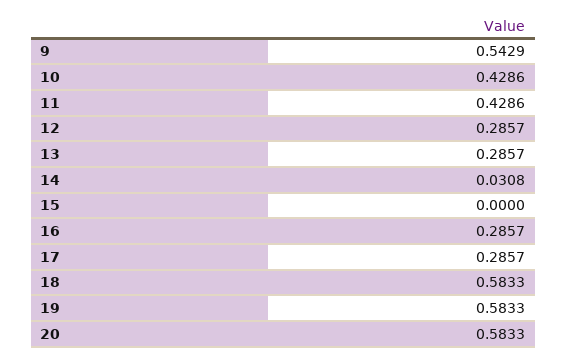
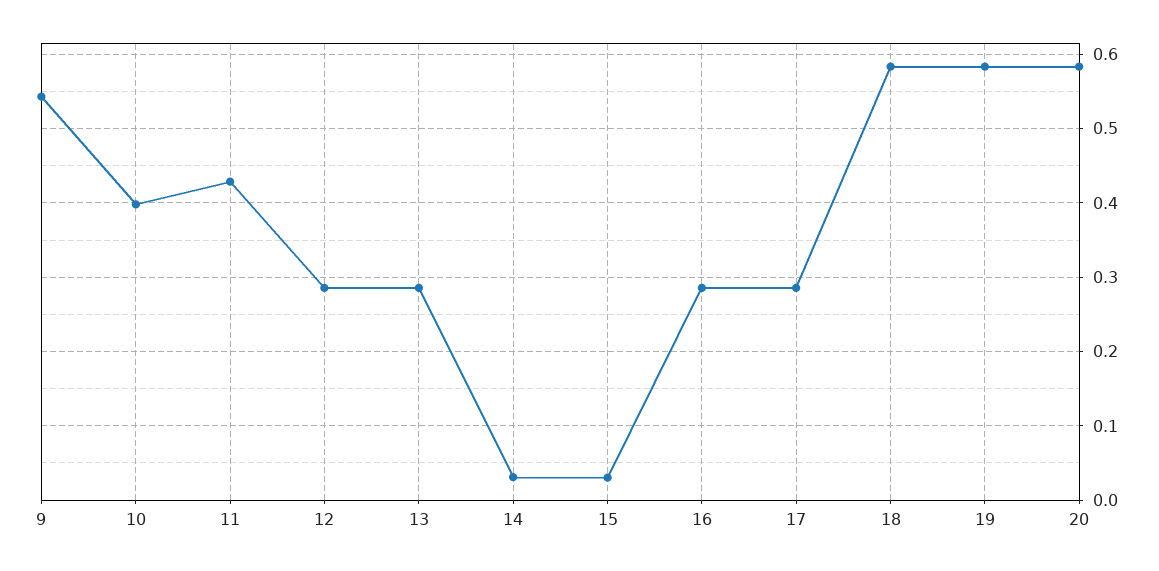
  {
    "9": 0.5429,
-   "10": 0.4286,
+   "10": 0.4,
    "11": 0.4286,
    "12": 0.2857,
    "13": 0.2857,
    "14": 0.0308,
-   "15": 0,
+   "15": 0.03,
    "16": 0.2857,
    "17": 0.2857,
    "18": 0.5833,
    "19": 0.5833,
    "20": 0.5833
  }

